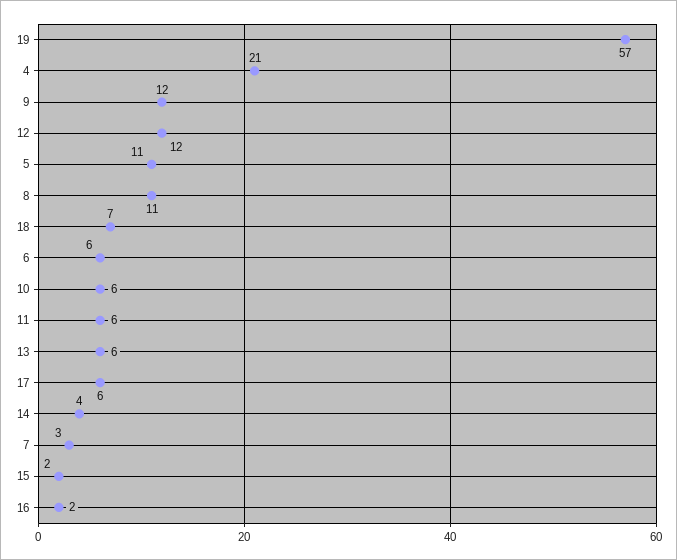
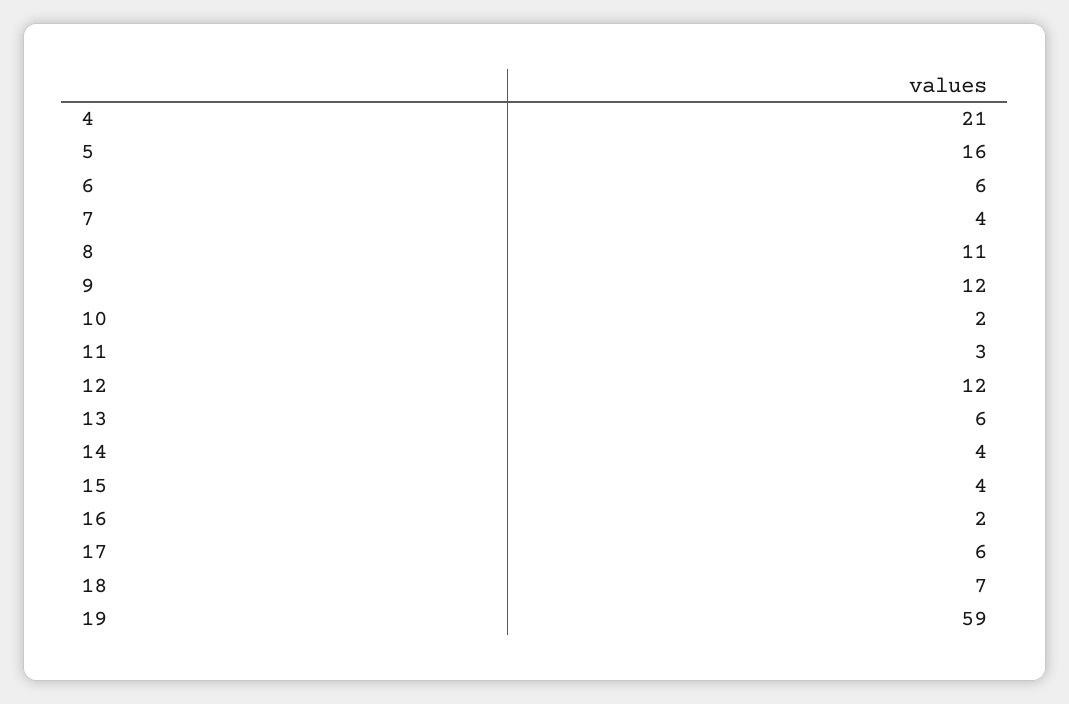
  {
-   "19": 57,
+   "19": 59,
    "4": 21,
    "9": 12,
    "12": 12,
-   "5": 11,
+   "5": 16,
    "8": 11,
    "18": 7,
    "6": 6,
-   "10": 6,
+   "10": 2,
-   "11": 6,
+   "11": 3,
    "13": 6,
    "17": 6,
    "14": 4,
-   "7": 3,
+   "7": 4,
-   "15": 2,
+   "15": 4,
    "16": 2
  }

